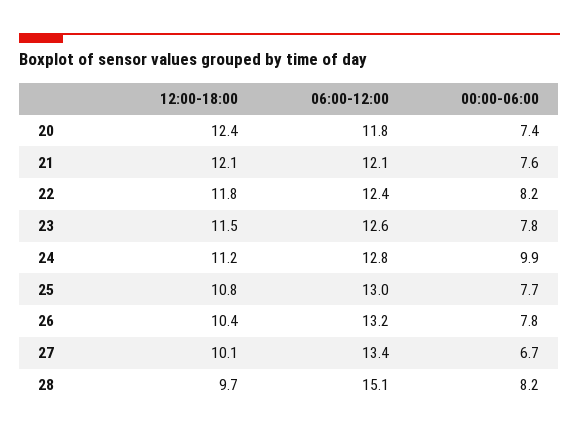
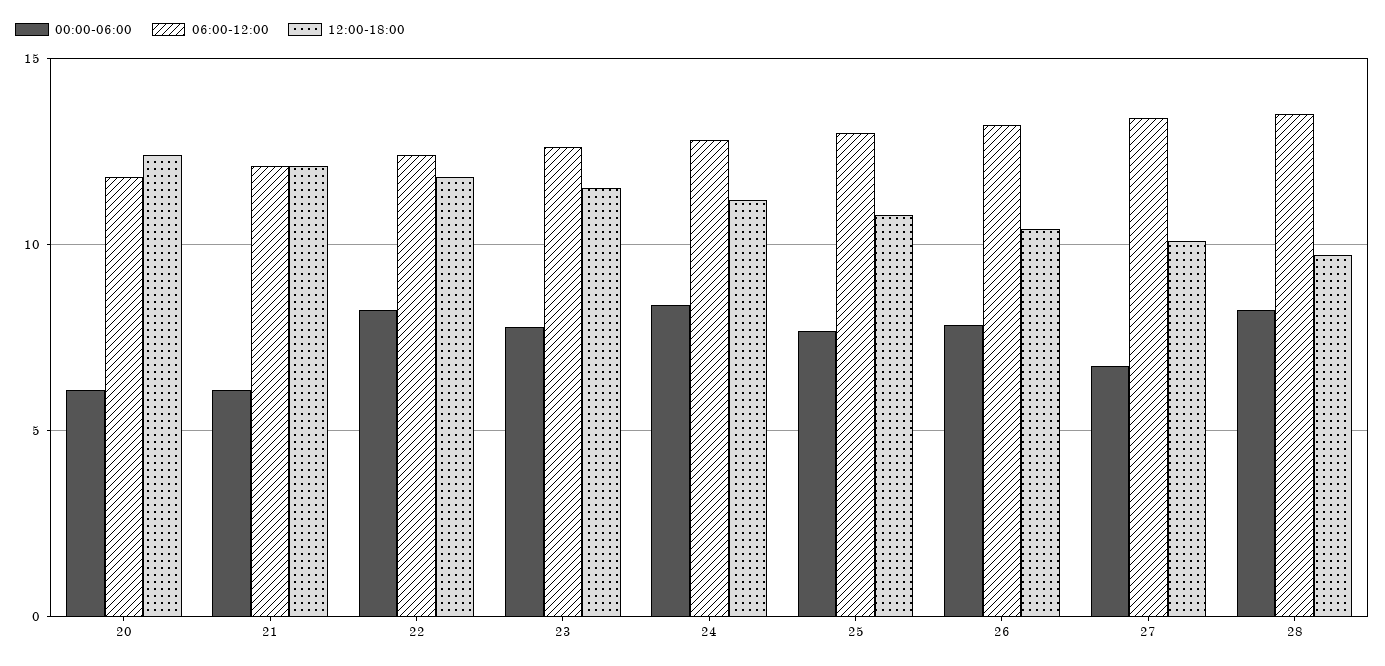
  {
    "12:00-18:00": {
      "20": 12.4,
      "21": 12.1,
      "22": 11.8,
      "23": 11.5,
      "24": 11.2,
      "25": 10.8,
      "26": 10.4,
      "27": 10.1,
      "28": 9.7
    },
    "06:00-12:00": {
      "20": 11.8,
      "21": 12.1,
      "22": 12.4,
      "23": 12.6,
      "24": 12.8,
      "25": 13,
      "26": 13.2,
      "27": 13.4,
-     "28": 15.1
+     "28": 13.5
    },
    "00:00-06:00": {
-     "20": 7.4,
+     "20": 6,
-     "21": 7.6,
+     "21": 6,
      "22": 8.2,
      "23": 7.8,
-     "24": 9.9,
+     "24": 8.5,
      "25": 7.7,
      "26": 7.8,
      "27": 6.7,
      "28": 8.2
    }
  }

